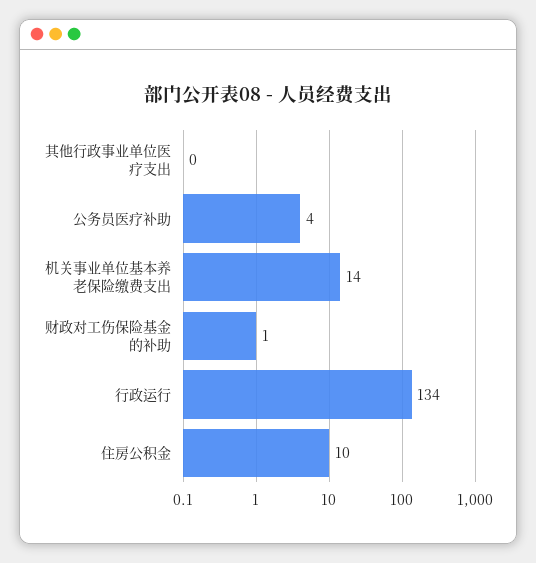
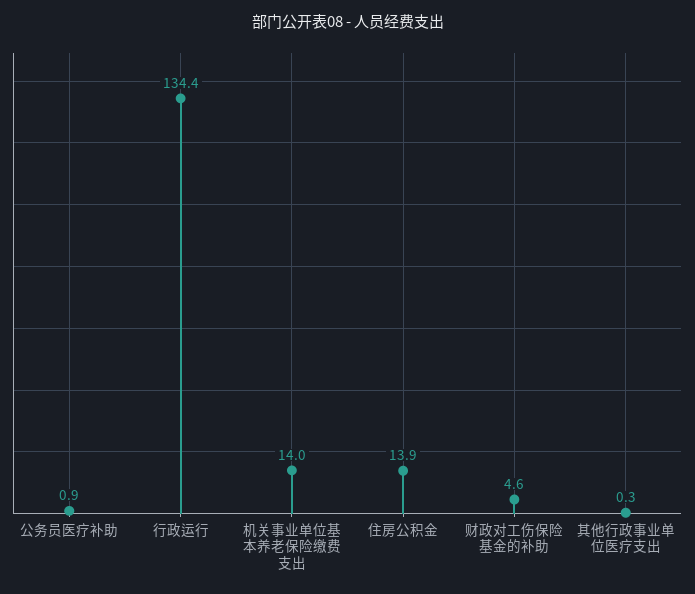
  {
    "其他行政事业单位医疗支出": 0.3,
-   "公务员医疗补助": 4,
+   "公务员医疗补助": 0.9,
    "机关事业单位基本养老保险缴费支出": 14,
-   "财政对工伤保险基金的补助": 1,
+   "财政对工伤保险基金的补助": 4.6,
    "行政运行": 134.4,
-   "住房公积金": 10
+   "住房公积金": 13.9
  }

